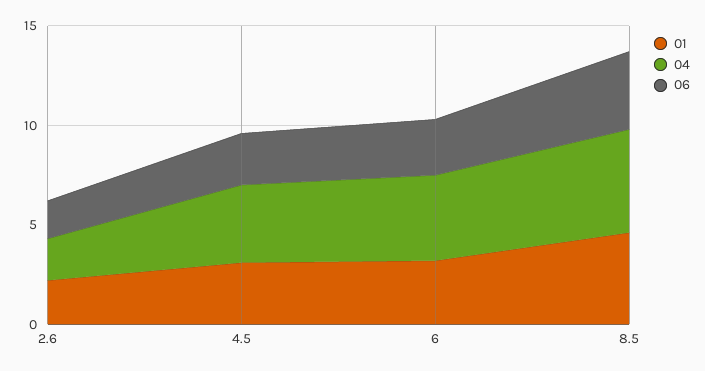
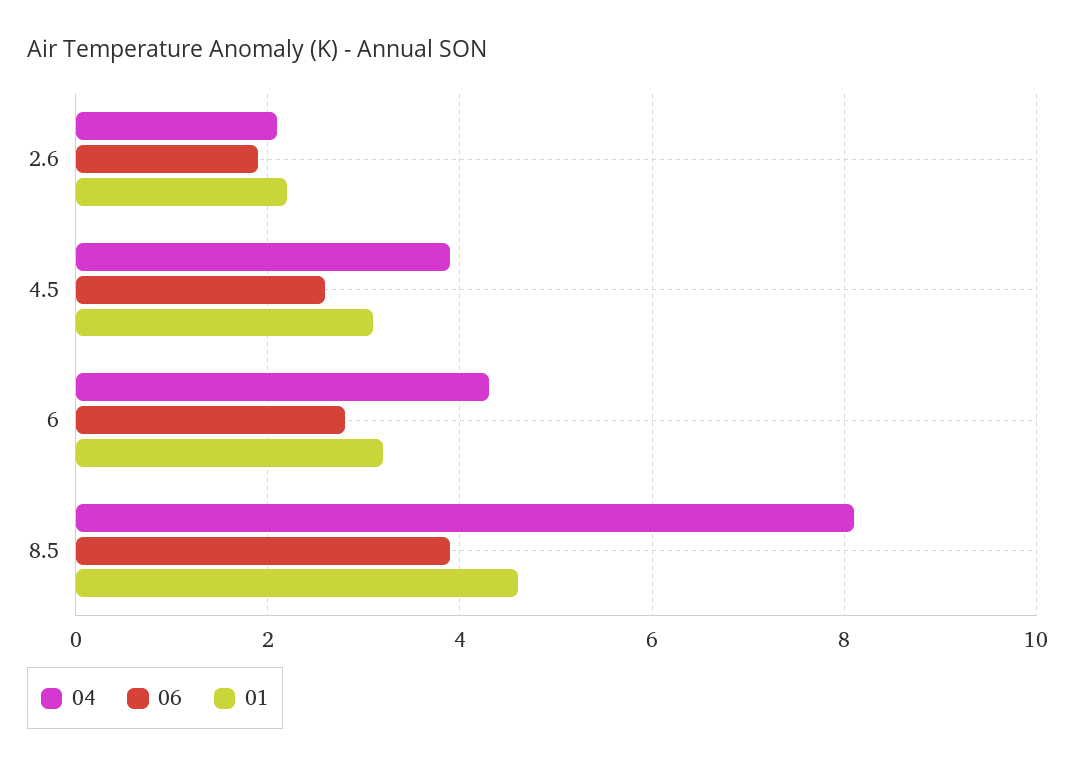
  {
    "01": {
      "2.6": 2,
      "4.5": 3,
      "6": 3,
      "8.5": 4.5
    },
    "04": {
      "2.6": 2,
      "4.5": 4,
      "6": 4.5,
-     "8.5": 5
+     "8.5": 8
    },
    "06": {
      "2.6": 2,
      "4.5": 2.5,
      "6": 3,
      "8.5": 4
    }
  }

